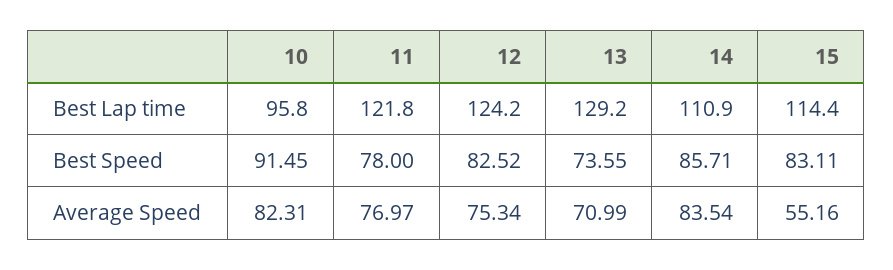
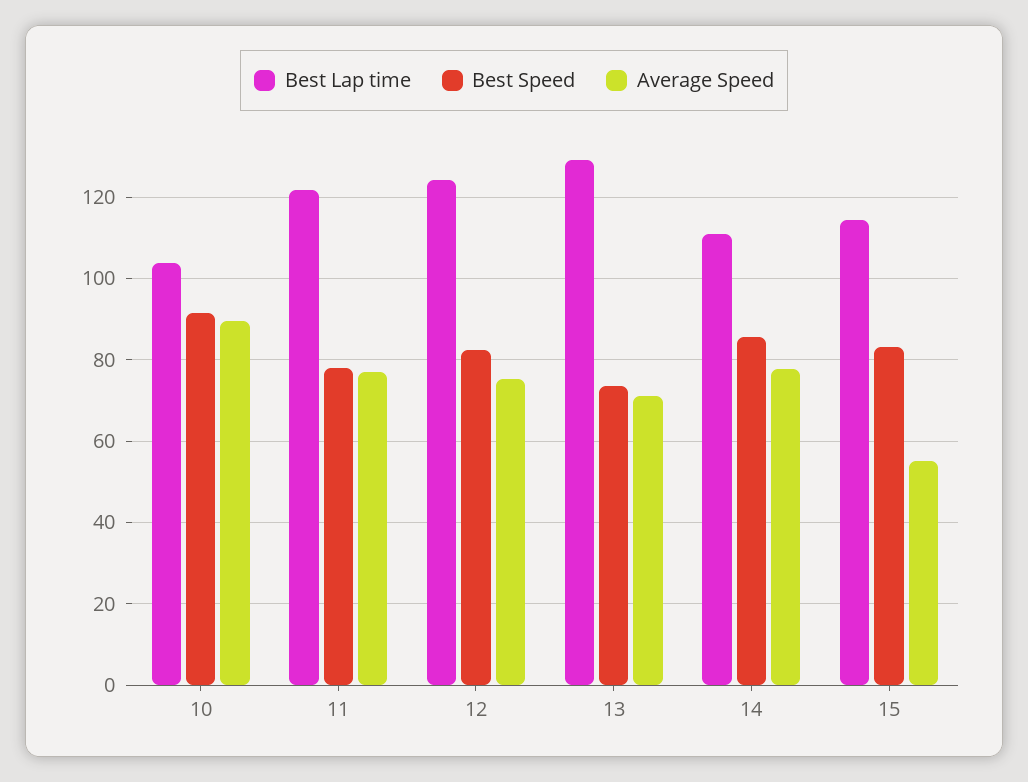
  {
    "Best Lap time": {
-     "10": 95.8,
+     "10": 104,
      "11": 121.8,
      "12": 124.2,
      "13": 129.2,
      "14": 110.9,
      "15": 114.4
    },
    "Best Speed": {
      "10": 91.45,
      "11": 78,
      "12": 82.52,
      "13": 73.55,
      "14": 85.71,
      "15": 83.11
    },
    "Average Speed": {
-     "10": 82.31,
+     "10": 90,
      "11": 76.97,
      "12": 75.34,
      "13": 70.99,
-     "14": 83.54,
+     "14": 78,
      "15": 55.16
    }
  }

